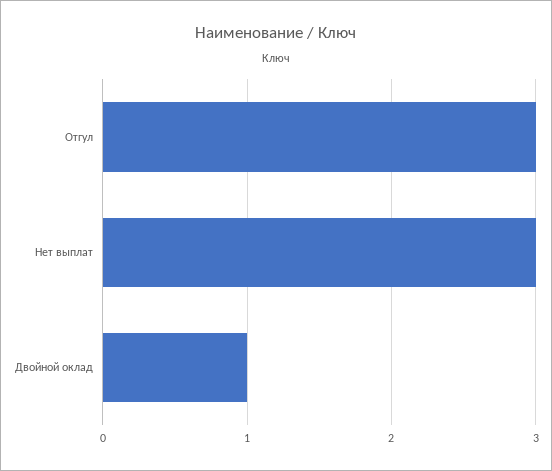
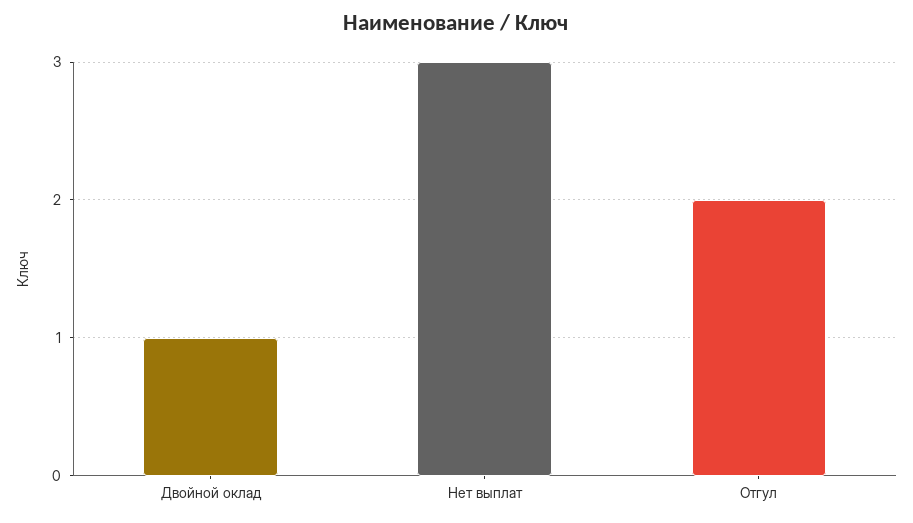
  {
-   "Отгул": 3,
+   "Отгул": 2,
    "Нет выплат": 3,
    "Двойной оклад": 1
  }

